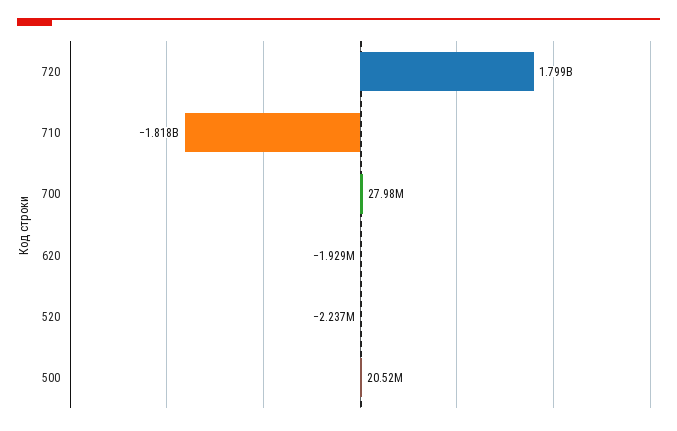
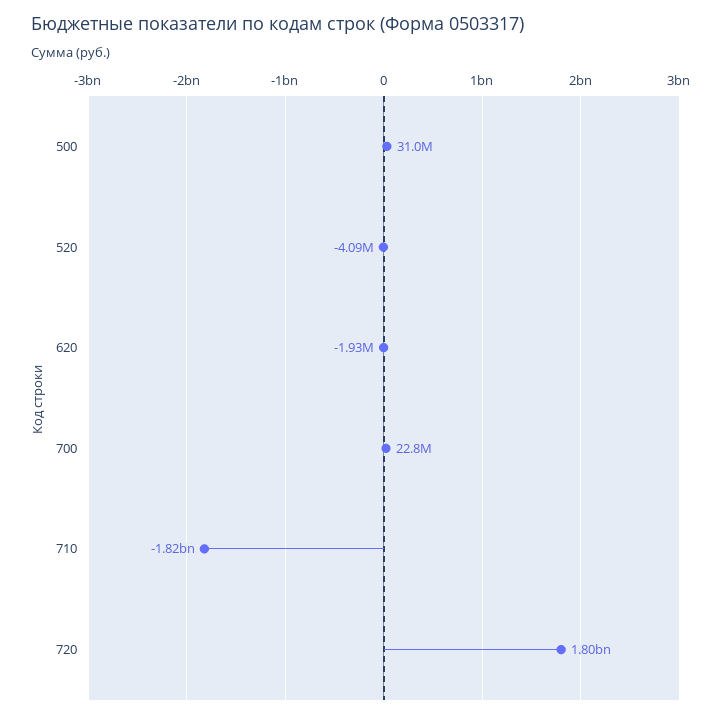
  {
    "720": 1799000000,
    "710": -1818000000,
-   "700": 27980000,
+   "700": 22800000,
    "620": -1929000,
-   "520": -2237000,
+   "520": -4090000,
-   "500": 20520000
+   "500": 31000000
  }

